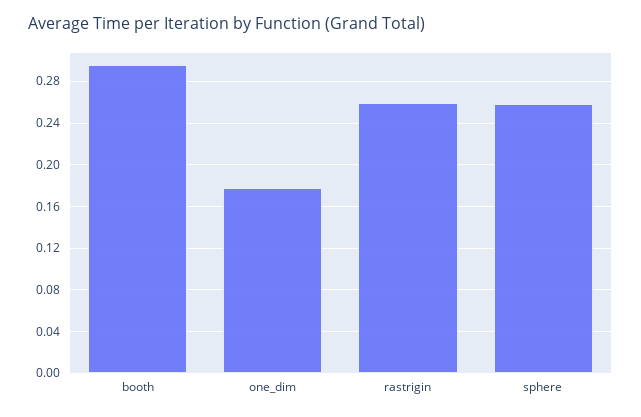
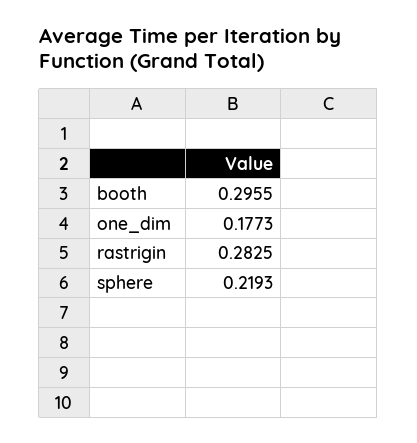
  {
    "booth": 0.2955,
    "one_dim": 0.1773,
-   "rastrigin": 0.26,
+   "rastrigin": 0.2825,
-   "sphere": 0.26
+   "sphere": 0.2193
  }

